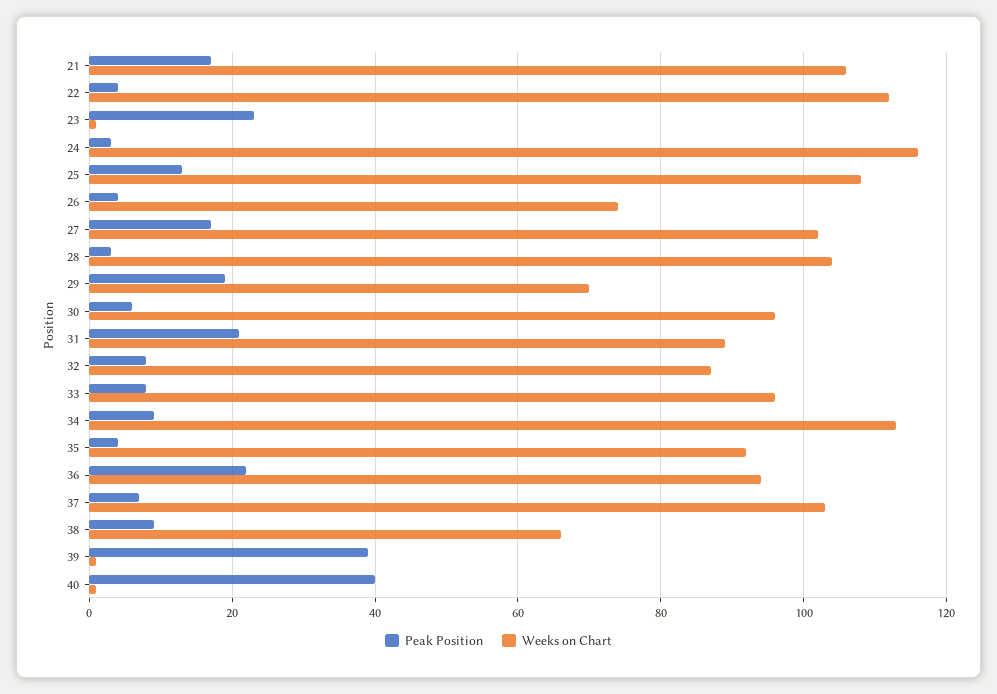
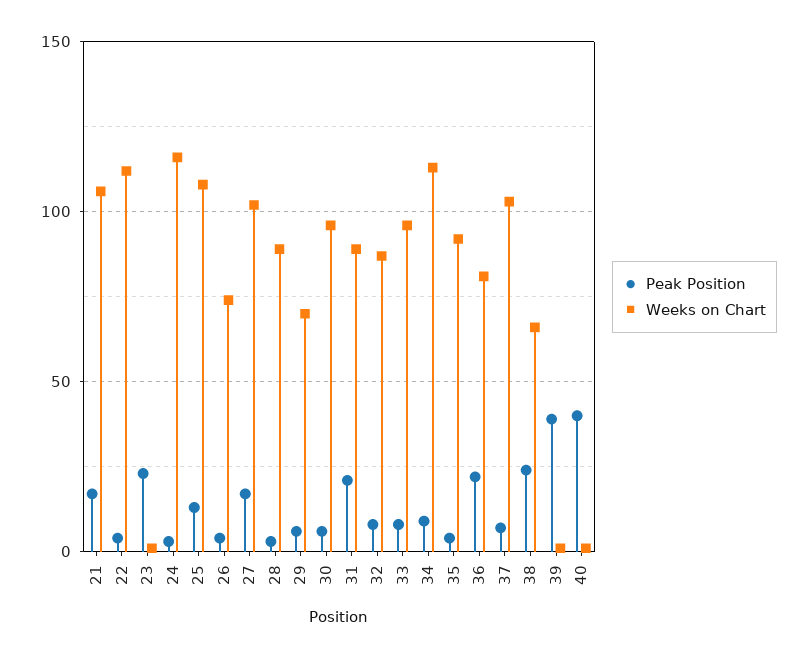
  {
    "Peak Position": {
      "21": 15,
      "22": 5,
      "23": 25,
      "24": 5,
      "25": 15,
      "26": 5,
      "27": 15,
      "28": 5,
-     "29": 20,
+     "29": 5,
      "30": 5,
      "31": 20,
      "32": 10,
      "33": 10,
      "34": 10,
      "35": 5,
      "36": 20,
      "37": 5,
-     "38": 10,
+     "38": 25,
      "39": 40,
      "40": 40
    },
    "Weeks on Chart": {
      "21": 105,
      "22": 110,
      "23": 0,
      "24": 115,
      "25": 110,
      "26": 75,
      "27": 100,
-     "28": 105,
+     "28": 90,
      "29": 70,
      "30": 95,
      "31": 90,
      "32": 85,
      "33": 95,
      "34": 115,
      "35": 90,
-     "36": 95,
+     "36": 80,
      "37": 105,
      "38": 65,
      "39": 0,
      "40": 0
    }
  }

